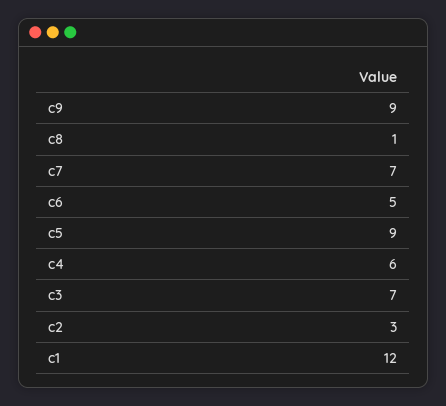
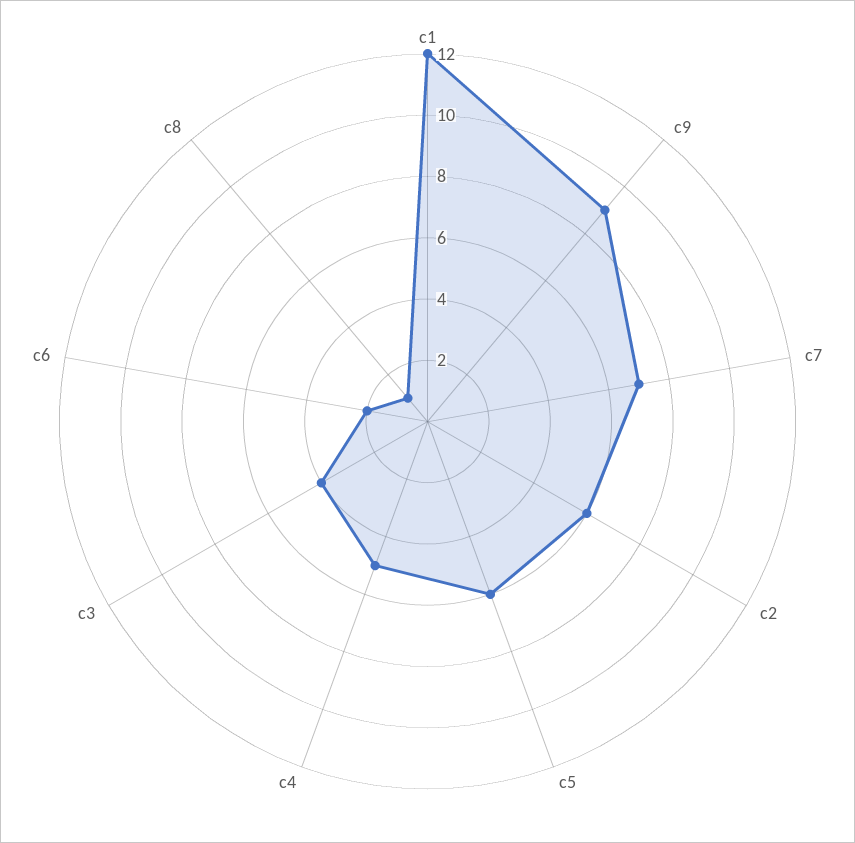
  {
    "c9": 9,
    "c8": 1,
    "c7": 7,
-   "c6": 5,
+   "c6": 2,
-   "c5": 9,
+   "c5": 6,
-   "c4": 6,
+   "c4": 5,
-   "c3": 7,
+   "c3": 4,
-   "c2": 3,
+   "c2": 6,
    "c1": 12
  }

